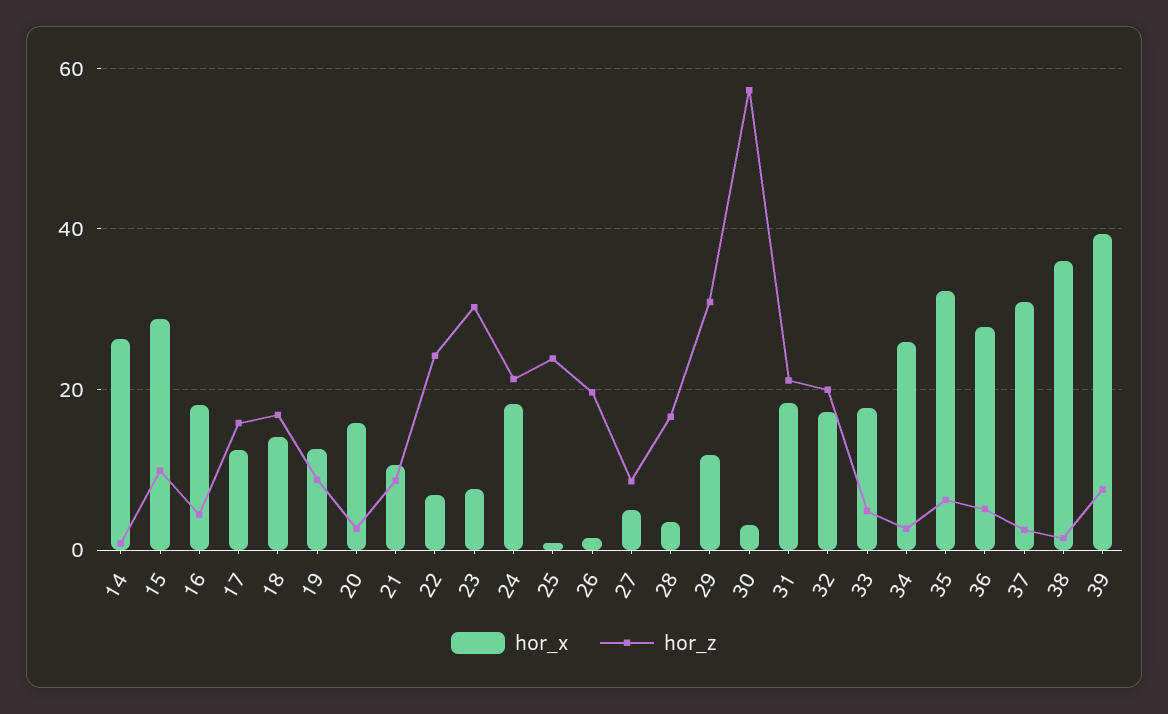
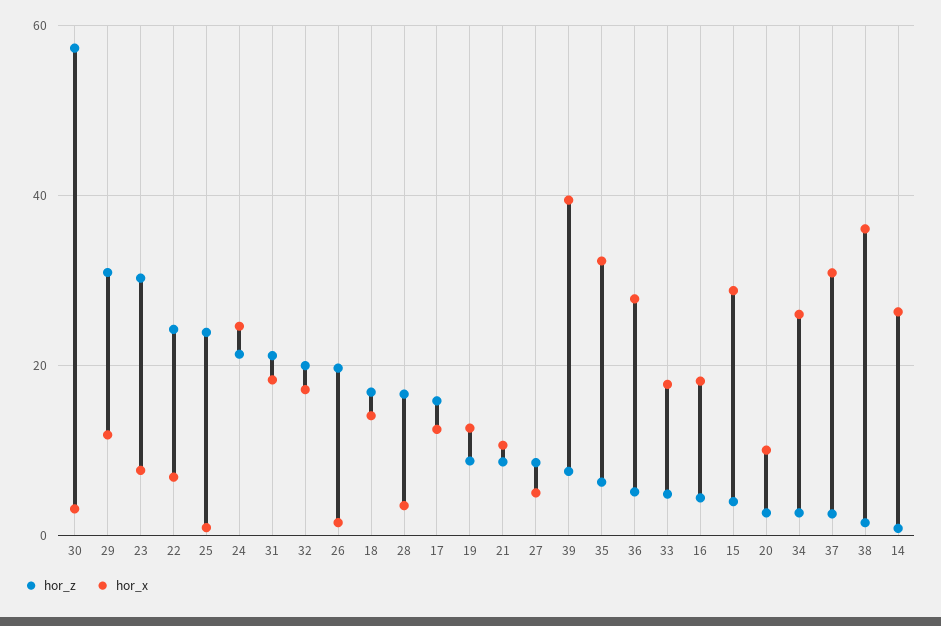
  {
    "hor_x": {
      "14": 26,
      "15": 28,
      "16": 18,
      "17": 12,
      "18": 14,
      "19": 12,
-     "20": 16,
+     "20": 10,
      "21": 10,
      "22": 6,
      "23": 8,
-     "24": 18,
+     "24": 24,
      "25": 0,
      "26": 2,
      "27": 6,
      "28": 4,
      "29": 12,
      "30": 4,
      "31": 18,
      "32": 18,
      "33": 18,
      "34": 26,
      "35": 32,
      "36": 28,
      "37": 30,
      "38": 36,
      "39": 40
    },
    "hor_z": {
      "14": 0,
-     "15": 10,
+     "15": 4,
      "16": 4,
      "17": 16,
      "18": 16,
      "19": 8,
      "20": 2,
      "21": 8,
      "22": 24,
      "23": 30,
      "24": 22,
      "25": 24,
      "26": 20,
      "27": 8,
      "28": 16,
      "29": 30,
      "30": 58,
      "31": 22,
      "32": 20,
      "33": 4,
      "34": 2,
      "35": 6,
      "36": 6,
      "37": 2,
      "38": 2,
      "39": 8
    }
  }

